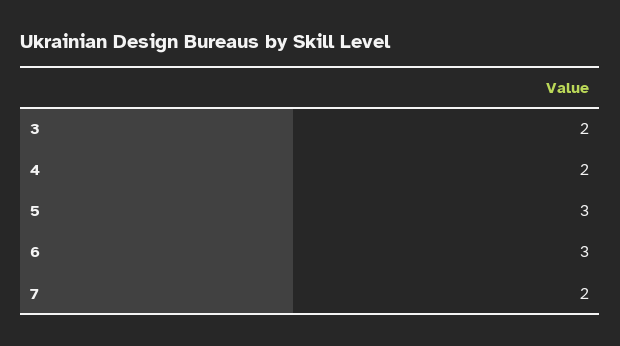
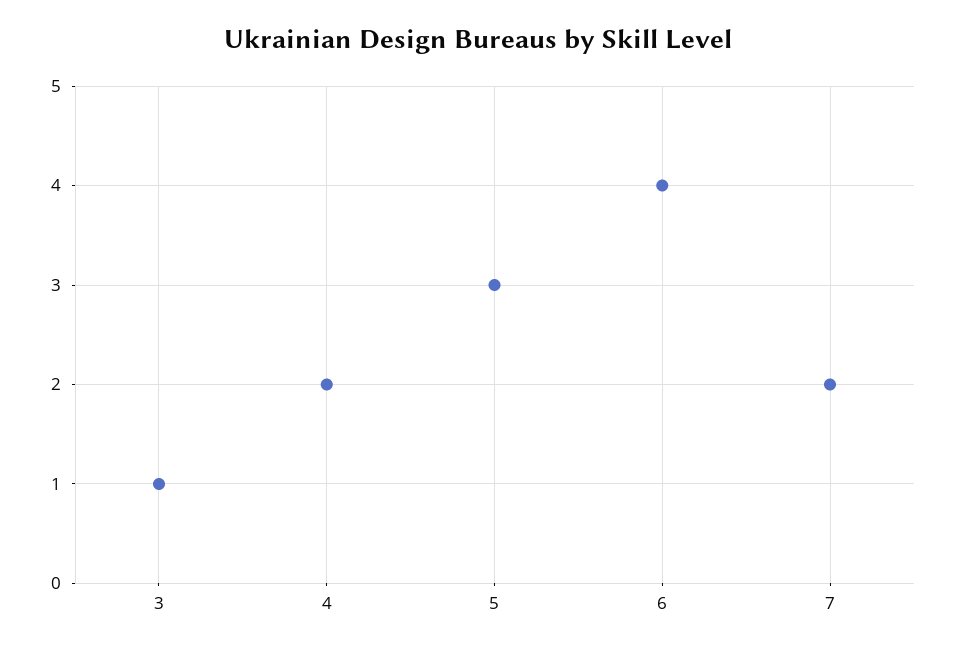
  {
-   "3": 2,
+   "3": 1,
    "4": 2,
    "5": 3,
-   "6": 3,
+   "6": 4,
    "7": 2
  }

